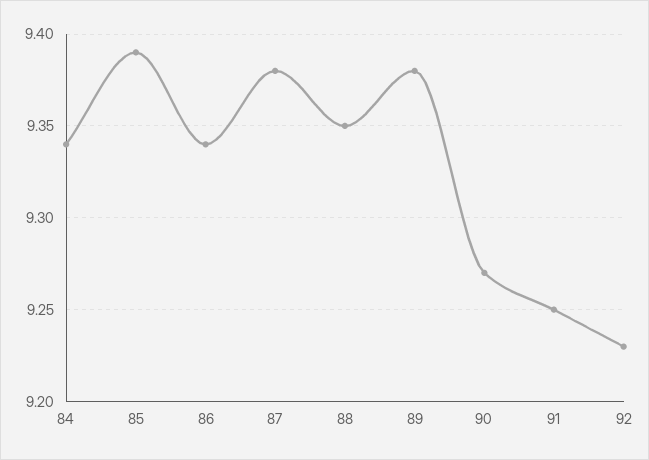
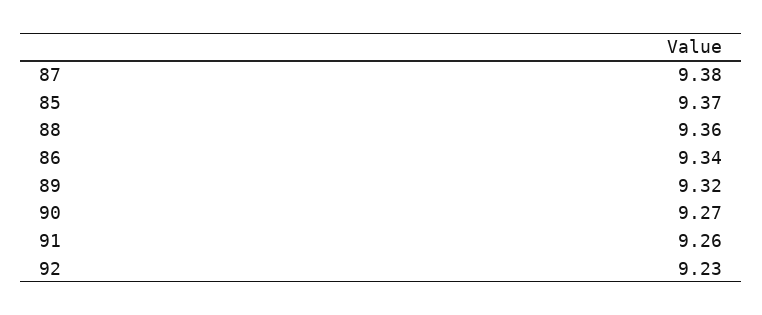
  {
-   "84": 9.34,
-   "85": 9.39,
+   "85": 9.37,
    "86": 9.34,
    "87": 9.38,
-   "88": 9.35,
+   "88": 9.36,
-   "89": 9.38,
+   "89": 9.32,
    "90": 9.27,
-   "91": 9.25,
+   "91": 9.26,
    "92": 9.23
  }

